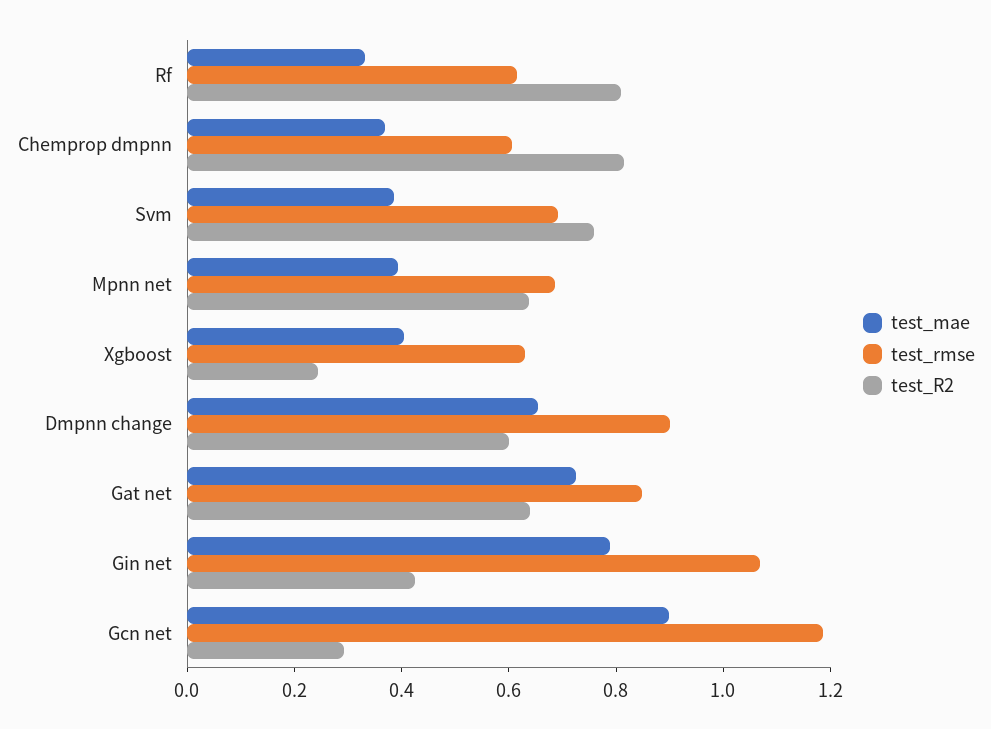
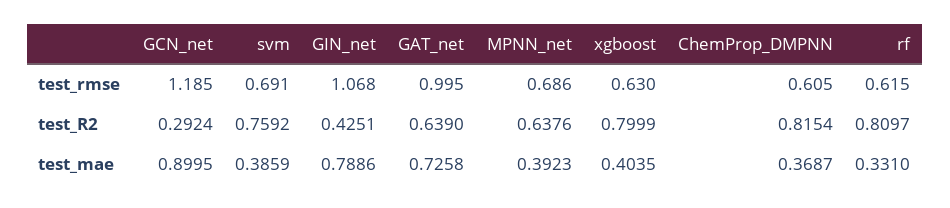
  {
    "test_mae": {
      "Rf": 0.331,
      "Chemprop dmpnn": 0.3687,
      "Svm": 0.3859,
      "Mpnn net": 0.3923,
      "Xgboost": 0.4035,
-     "Dmpnn change": 0.65,
      "Gat net": 0.7258,
      "Gin net": 0.7886,
      "Gcn net": 0.8995
    },
    "test_rmse": {
      "Rf": 0.615,
      "Chemprop dmpnn": 0.605,
      "Svm": 0.691,
      "Mpnn net": 0.686,
      "Xgboost": 0.63,
-     "Dmpnn change": 0.9,
-     "Gat net": 0.85,
+     "Gat net": 0.995,
      "Gin net": 1.068,
      "Gcn net": 1.185
    },
    "test_R2": {
      "Rf": 0.8097,
      "Chemprop dmpnn": 0.8154,
      "Svm": 0.7592,
      "Mpnn net": 0.6376,
-     "Xgboost": 0.25,
+     "Xgboost": 0.7999,
-     "Dmpnn change": 0.6,
      "Gat net": 0.639,
      "Gin net": 0.4251,
      "Gcn net": 0.2924
    }
  }

